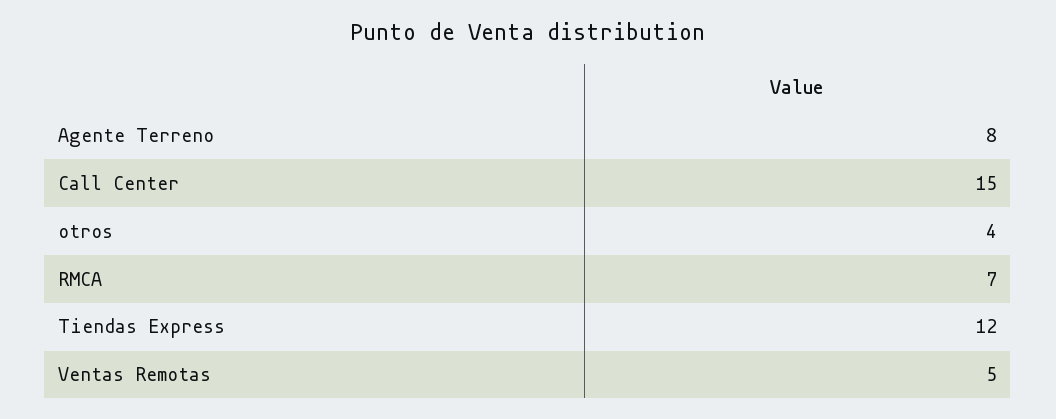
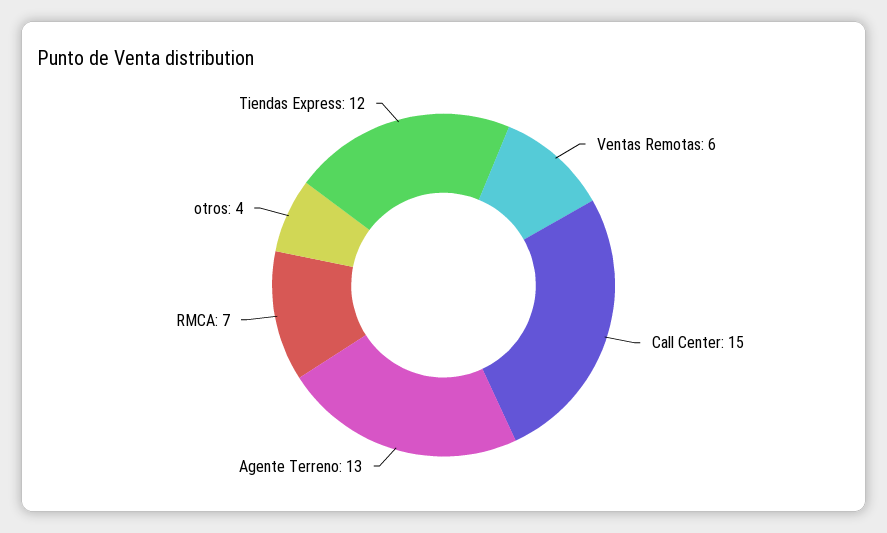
  {
-   "Agente Terreno": 8,
+   "Agente Terreno": 13,
    "Call Center": 15,
    "otros": 4,
    "RMCA": 7,
    "Tiendas Express": 12,
-   "Ventas Remotas": 5
+   "Ventas Remotas": 6
  }

